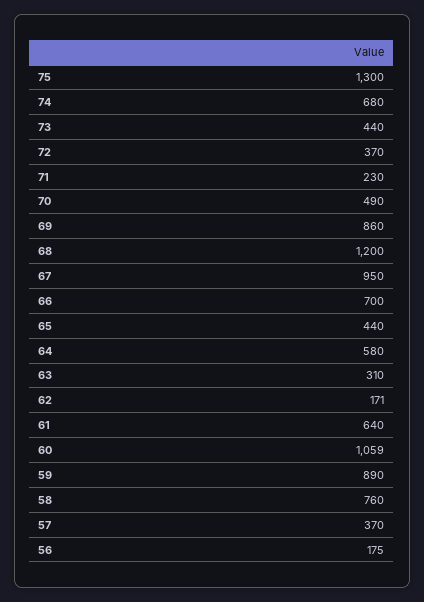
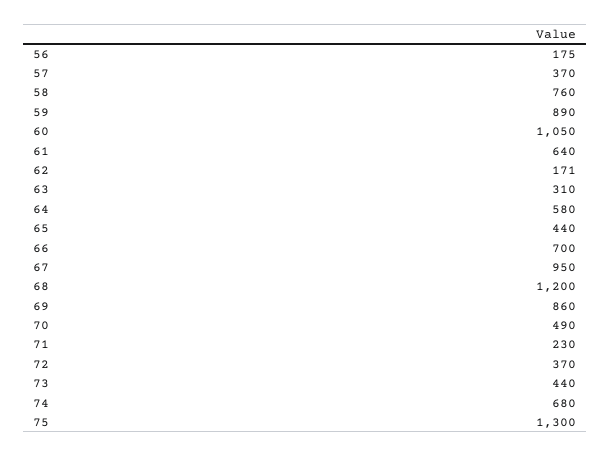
  {
    "75": 1300,
    "74": 680,
    "73": 440,
    "72": 370,
    "71": 230,
    "70": 490,
    "69": 860,
    "68": 1200,
    "67": 950,
    "66": 700,
    "65": 440,
    "64": 580,
    "63": 310,
    "62": 171,
    "61": 640,
-   "60": 1059,
+   "60": 1050,
    "59": 890,
    "58": 760,
    "57": 370,
    "56": 175
  }

